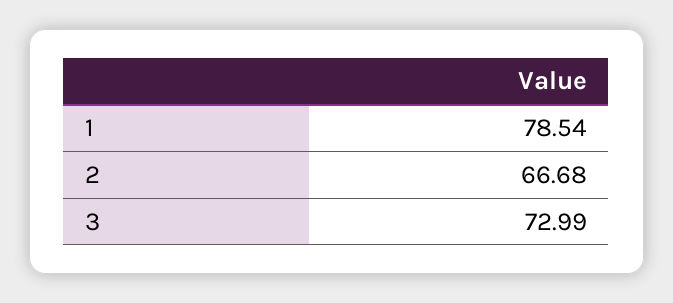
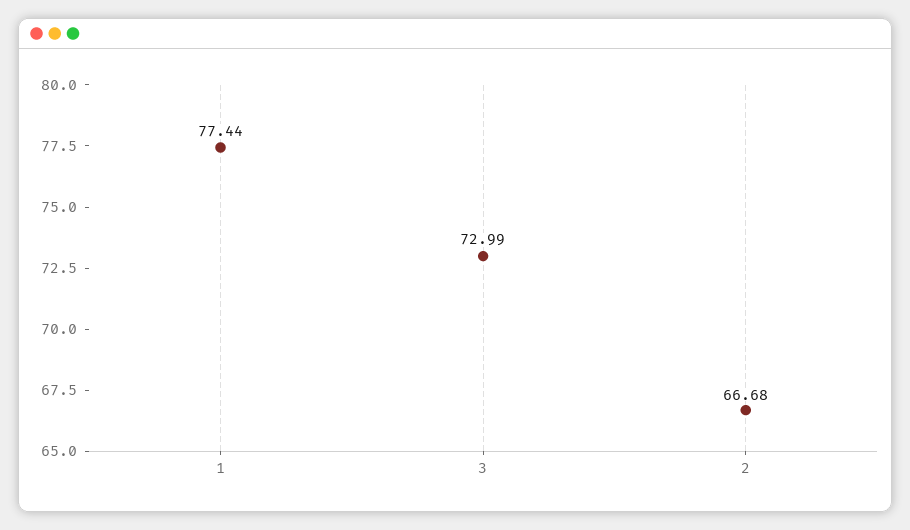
  {
-   "1": 78.54,
+   "1": 77.44,
    "2": 66.68,
    "3": 72.99
  }

